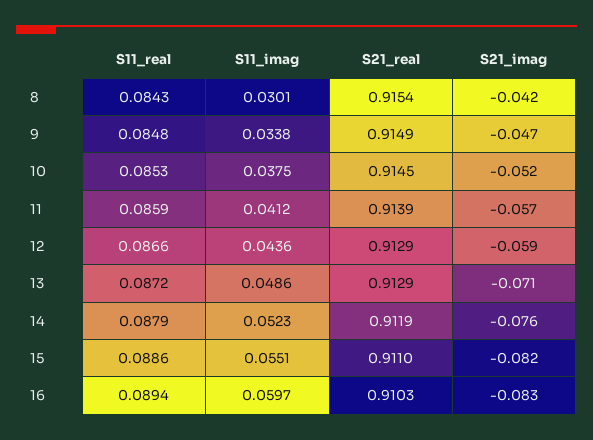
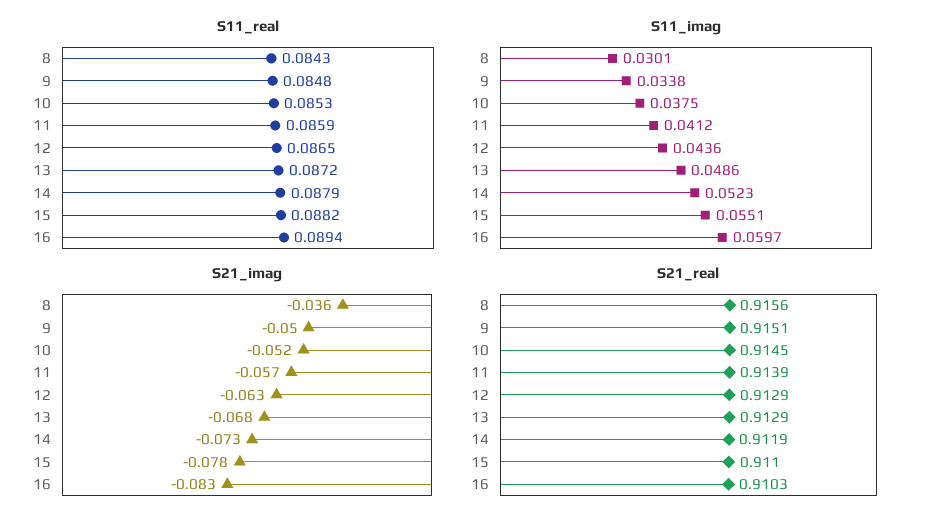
  {
    "S11_real": {
      "8": 0.0843,
      "9": 0.0848,
      "10": 0.0853,
      "11": 0.0859,
-     "12": 0.0866,
+     "12": 0.0865,
      "13": 0.0872,
      "14": 0.0879,
-     "15": 0.0886,
+     "15": 0.0882,
      "16": 0.0894
    },
    "S11_imag": {
      "8": 0.0301,
      "9": 0.0338,
      "10": 0.0375,
      "11": 0.0412,
      "12": 0.0436,
      "13": 0.0486,
      "14": 0.0523,
      "15": 0.0551,
      "16": 0.0597
    },
    "S21_real": {
-     "8": 0.9154,
+     "8": 0.9156,
-     "9": 0.9149,
+     "9": 0.9151,
      "10": 0.9145,
      "11": 0.9139,
      "12": 0.9129,
      "13": 0.9129,
      "14": 0.9119,
      "15": 0.911,
      "16": 0.9103
    },
    "S21_imag": {
-     "8": -0.042,
+     "8": -0.036,
-     "9": -0.047,
+     "9": -0.05,
      "10": -0.052,
      "11": -0.057,
-     "12": -0.059,
+     "12": -0.063,
-     "13": -0.071,
+     "13": -0.068,
-     "14": -0.076,
+     "14": -0.073,
-     "15": -0.082,
+     "15": -0.078,
      "16": -0.083
    }
  }

